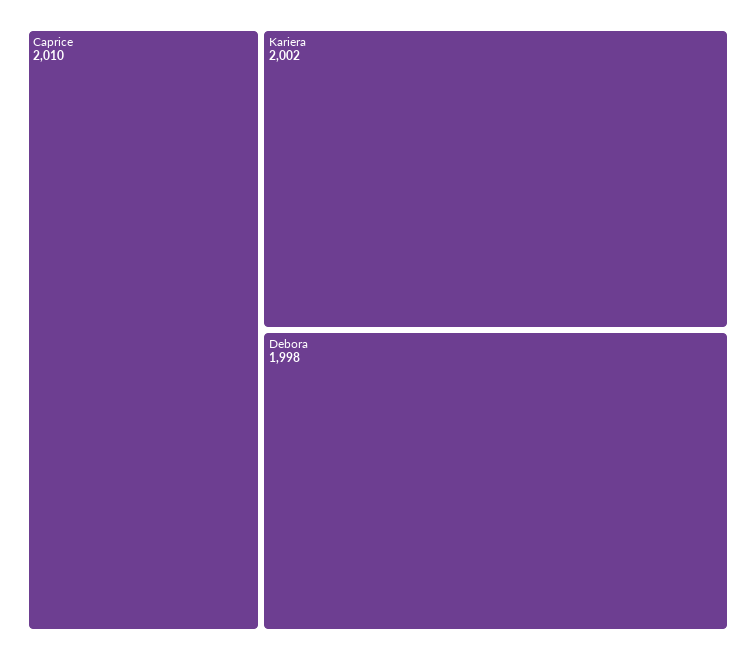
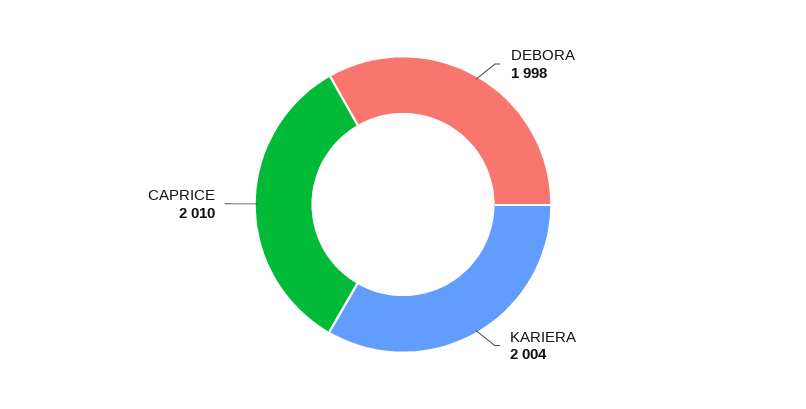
  {
    "Caprice": 2010,
-   "Kariera": 2002,
+   "Kariera": 2004,
    "Debora": 1998
  }

